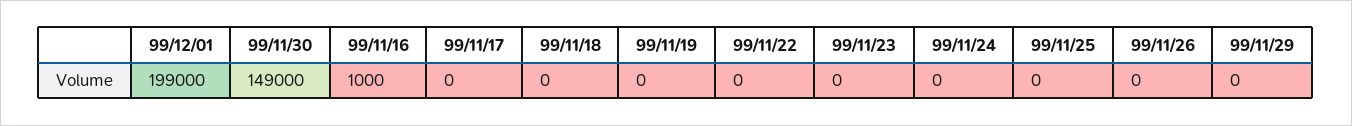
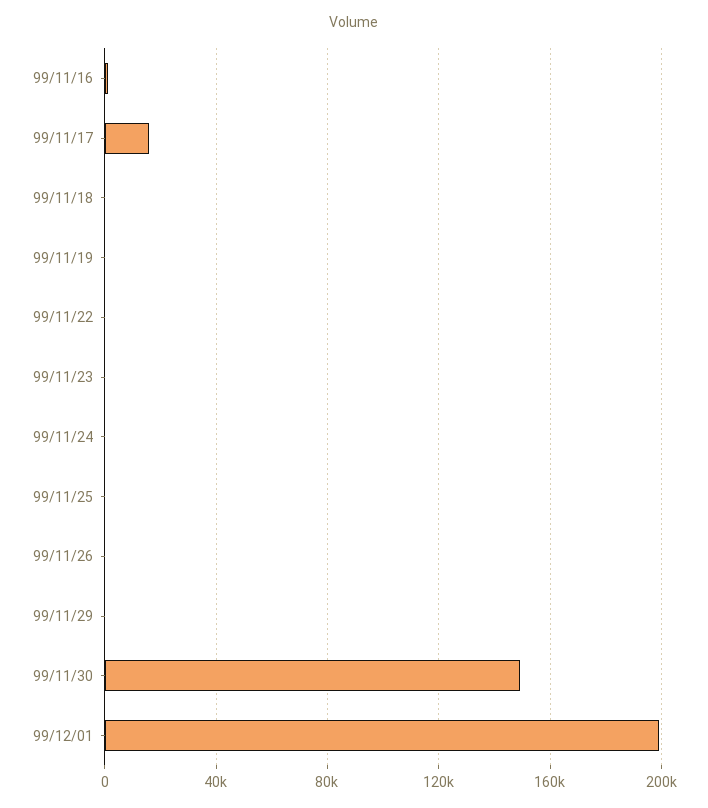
  {
    "99/12/01": 199000,
    "99/11/30": 149000,
    "99/11/16": 1000,
-   "99/11/17": 0,
+   "99/11/17": 15000,
    "99/11/18": 0,
    "99/11/19": 0,
    "99/11/22": 0,
    "99/11/23": 0,
    "99/11/24": 0,
    "99/11/25": 0,
    "99/11/26": 0,
    "99/11/29": 0
  }

